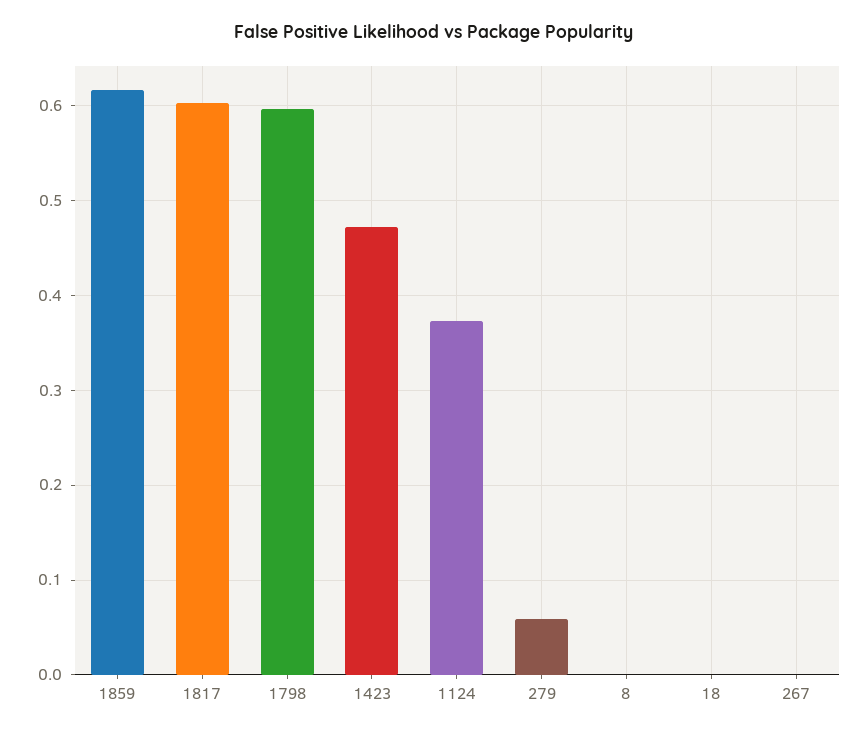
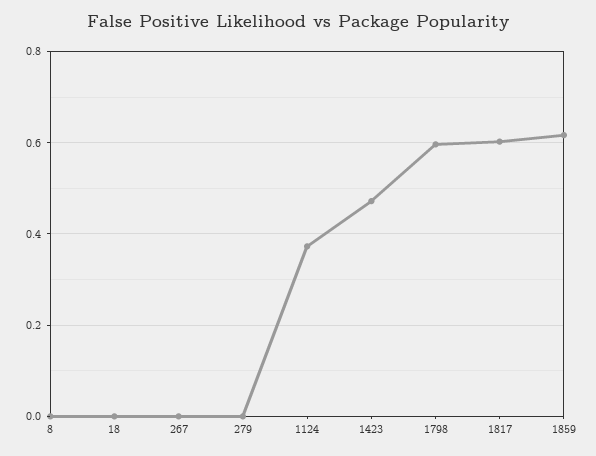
  {
    "1859": 0.62,
    "1817": 0.6,
    "1798": 0.6,
    "1423": 0.47,
    "1124": 0.37,
-   "279": 0.06,
+   "279": 0,
    "8": 0,
    "18": 0,
    "267": 0
  }

